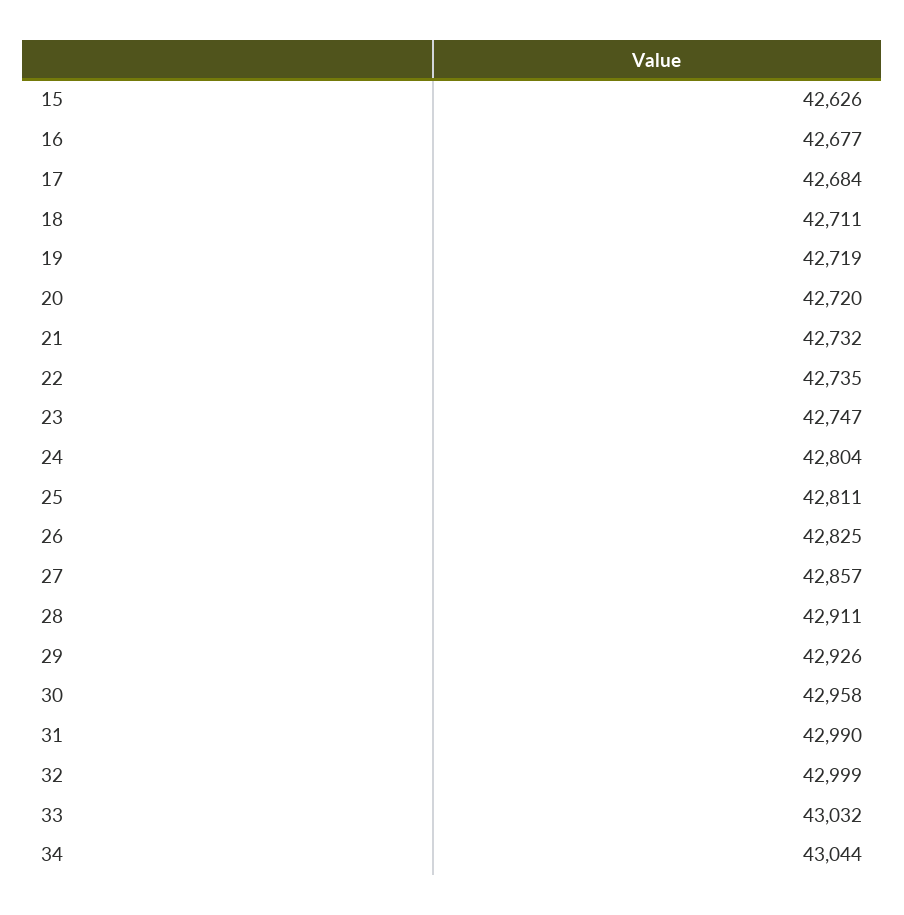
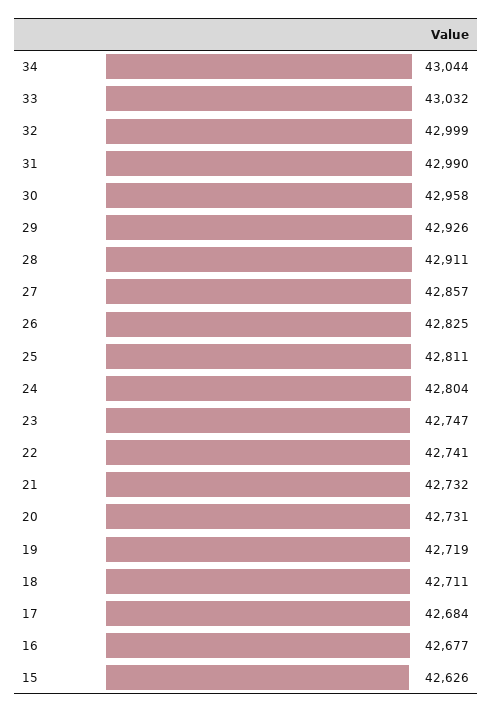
  {
    "15": 42626,
    "16": 42677,
    "17": 42684,
    "18": 42711,
    "19": 42719,
-   "20": 42720,
+   "20": 42731,
    "21": 42732,
-   "22": 42735,
+   "22": 42741,
    "23": 42747,
    "24": 42804,
    "25": 42811,
    "26": 42825,
    "27": 42857,
    "28": 42911,
    "29": 42926,
    "30": 42958,
    "31": 42990,
    "32": 42999,
    "33": 43032,
    "34": 43044
  }

